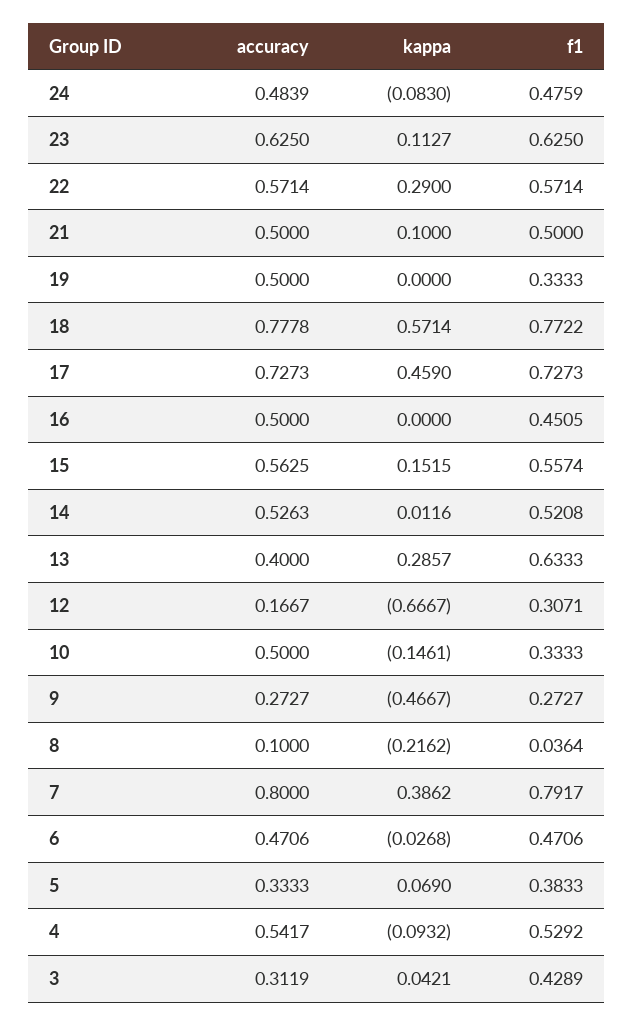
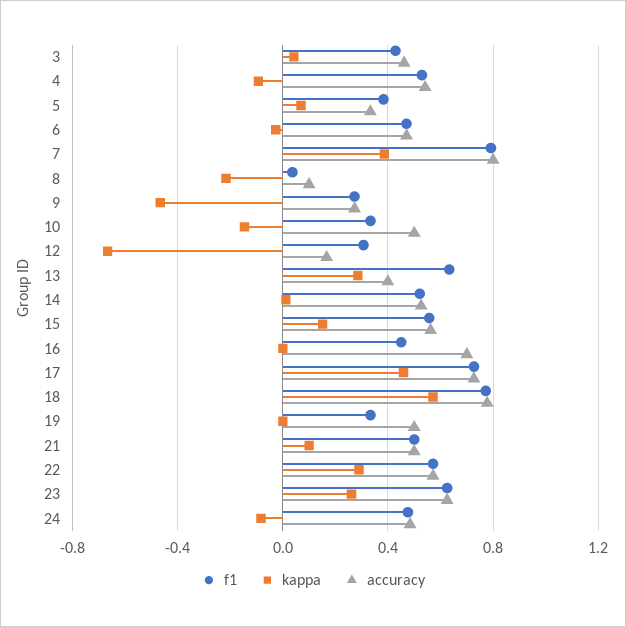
  {
    "accuracy": {
      "24": 0.4839,
      "23": 0.625,
      "22": 0.5714,
      "21": 0.5,
      "19": 0.5,
      "18": 0.7778,
      "17": 0.7273,
-     "16": 0.5,
+     "16": 0.7,
      "15": 0.5625,
      "14": 0.5263,
      "13": 0.4,
      "12": 0.1667,
      "10": 0.5,
      "9": 0.2727,
      "8": 0.1,
      "7": 0.8,
      "6": 0.4706,
      "5": 0.3333,
      "4": 0.5417,
-     "3": 0.3119
+     "3": 0.45
    },
    "kappa": {
      "24": -0.083,
-     "23": 0.1127,
+     "23": 0.25,
      "22": 0.29,
      "21": 0.1,
      "19": 0,
      "18": 0.5714,
      "17": 0.459,
      "16": 0,
      "15": 0.1515,
      "14": 0.0116,
      "13": 0.2857,
      "12": -0.6667,
      "10": -0.1461,
      "9": -0.4667,
      "8": -0.2162,
      "7": 0.3862,
      "6": -0.0268,
      "5": 0.069,
      "4": -0.0932,
      "3": 0.0421
    },
    "f1": {
      "24": 0.4759,
      "23": 0.625,
      "22": 0.5714,
      "21": 0.5,
      "19": 0.3333,
      "18": 0.7722,
      "17": 0.7273,
      "16": 0.4505,
      "15": 0.5574,
      "14": 0.5208,
      "13": 0.6333,
      "12": 0.3071,
      "10": 0.3333,
      "9": 0.2727,
      "8": 0.0364,
      "7": 0.7917,
      "6": 0.4706,
      "5": 0.3833,
      "4": 0.5292,
      "3": 0.4289
    }
  }

